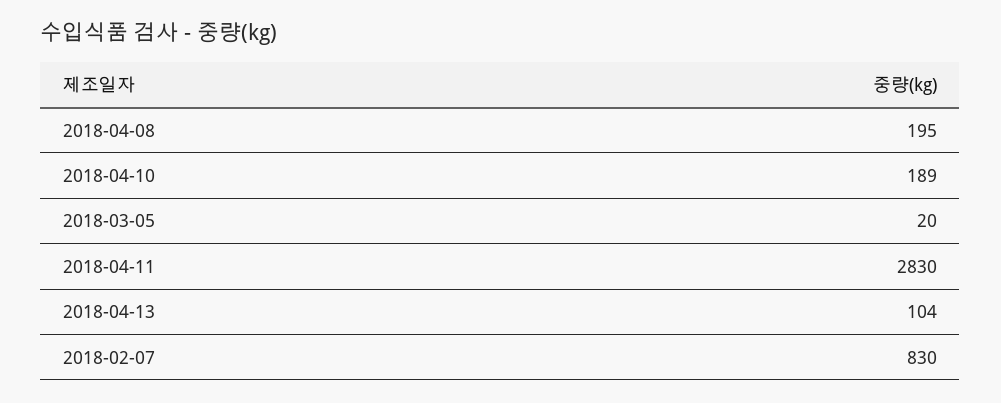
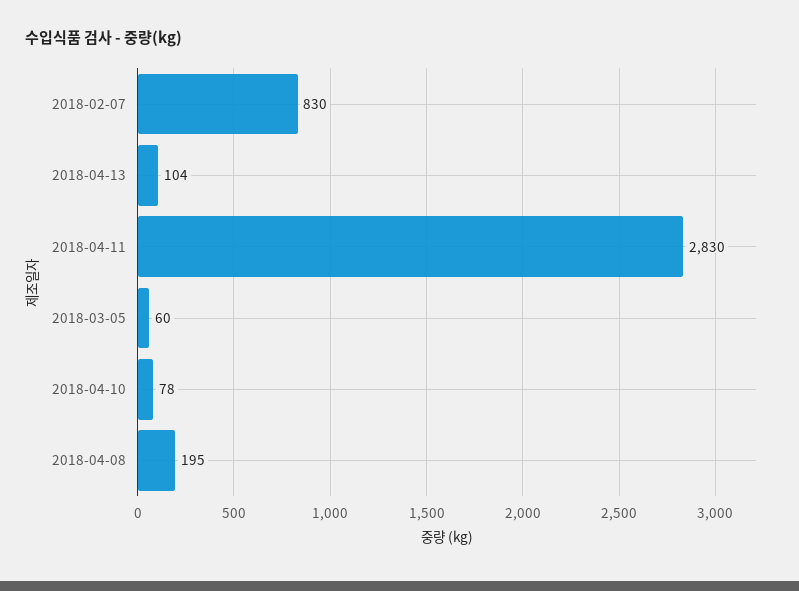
  {
    "2018-04-08": 195,
-   "2018-04-10": 189,
+   "2018-04-10": 78,
-   "2018-03-05": 20,
+   "2018-03-05": 60,
    "2018-04-11": 2830,
    "2018-04-13": 104,
    "2018-02-07": 830
  }

